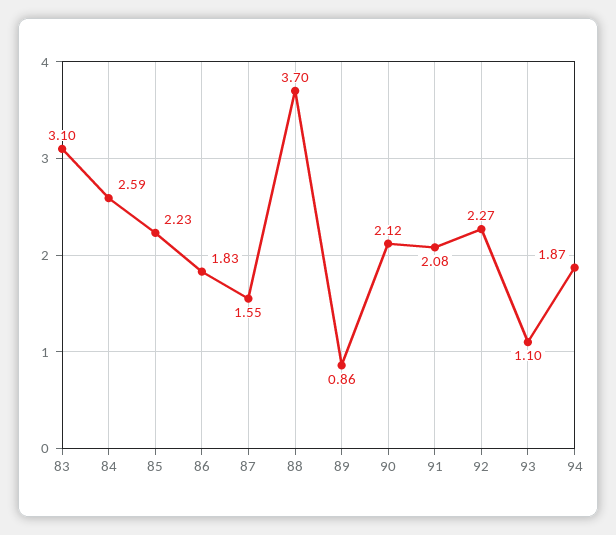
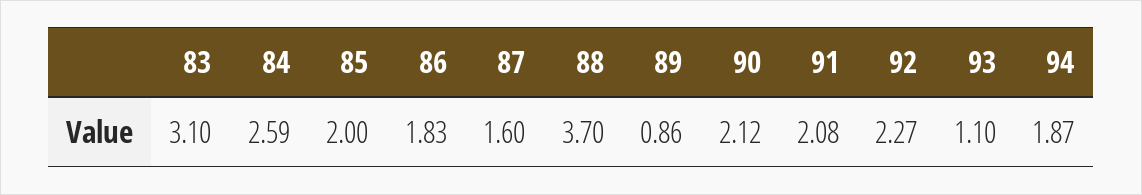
  {
    "83": 3.1,
    "84": 2.59,
-   "85": 2.23,
+   "85": 2,
    "86": 1.83,
-   "87": 1.55,
+   "87": 1.6,
    "88": 3.7,
    "89": 0.86,
    "90": 2.12,
    "91": 2.08,
    "92": 2.27,
    "93": 1.1,
    "94": 1.87
  }

